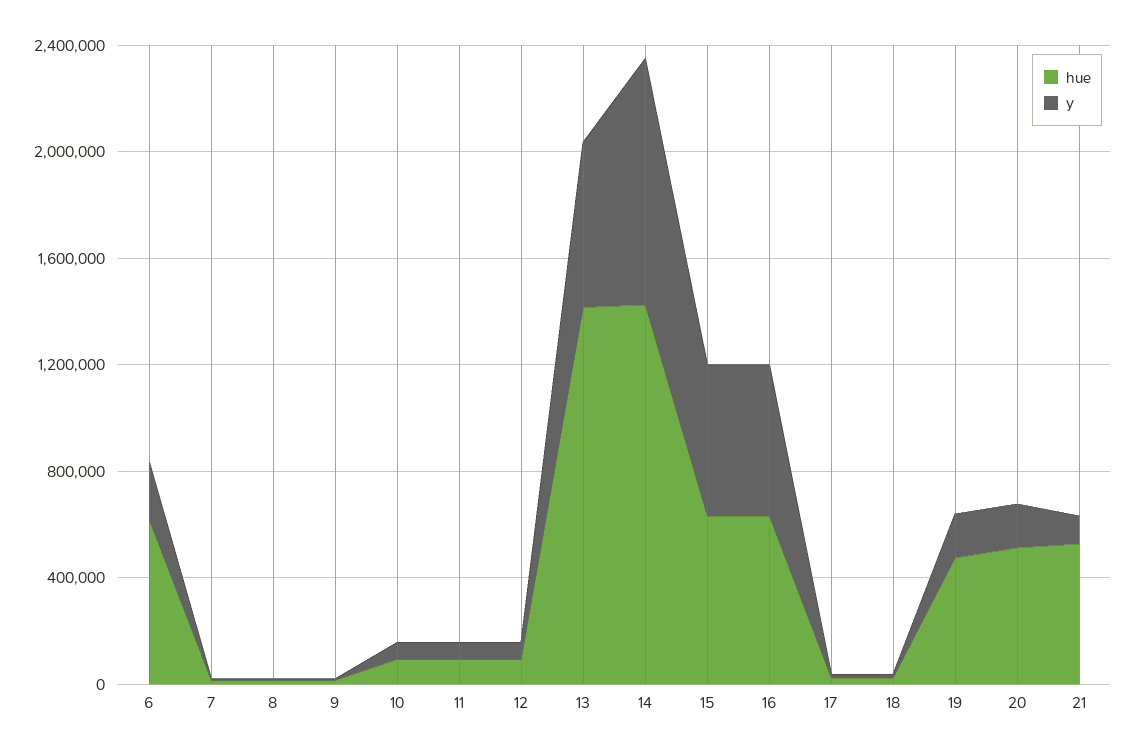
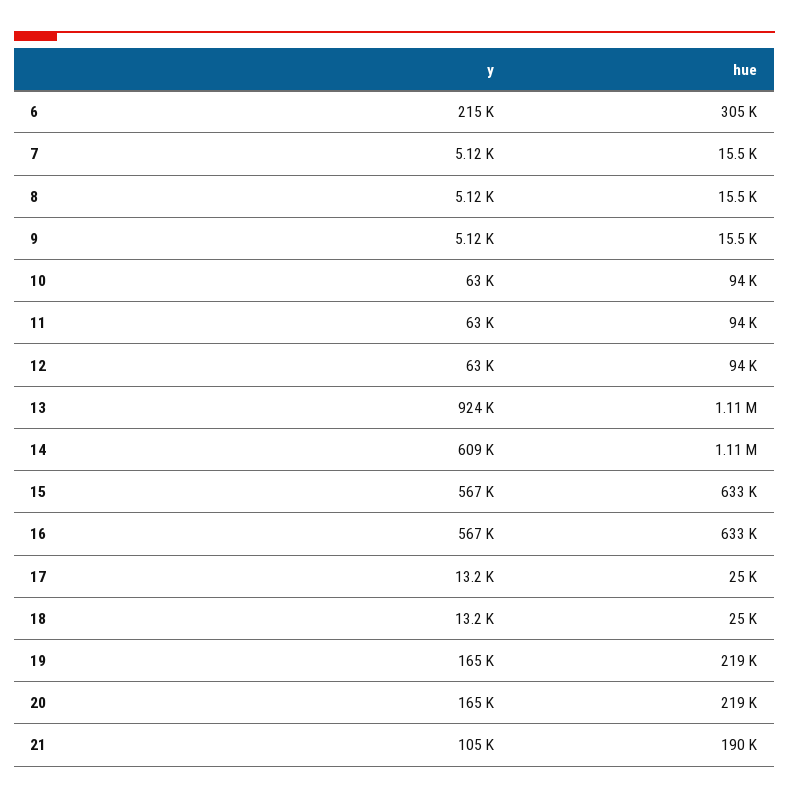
  {
    "hue": {
-     "6": 600000,
+     "6": 305000,
      "7": 15500,
      "8": 15500,
      "9": 15500,
      "10": 94000,
      "11": 94000,
      "12": 94000,
-     "13": 1400000,
+     "13": 1110000,
-     "14": 1400000,
+     "14": 1110000,
      "15": 633000,
      "16": 633000,
      "17": 25000,
      "18": 25000,
-     "19": 500000,
+     "19": 219000,
-     "20": 500000,
+     "20": 219000,
-     "21": 500000
+     "21": 190000
    },
    "y": {
      "6": 215000,
      "7": 5120,
      "8": 5120,
      "9": 5120,
      "10": 63000,
      "11": 63000,
      "12": 63000,
-     "13": 600000,
+     "13": 924000,
-     "14": 900000,
+     "14": 609000,
      "15": 567000,
      "16": 567000,
      "17": 13200,
      "18": 13200,
      "19": 165000,
      "20": 165000,
      "21": 105000
    }
  }

